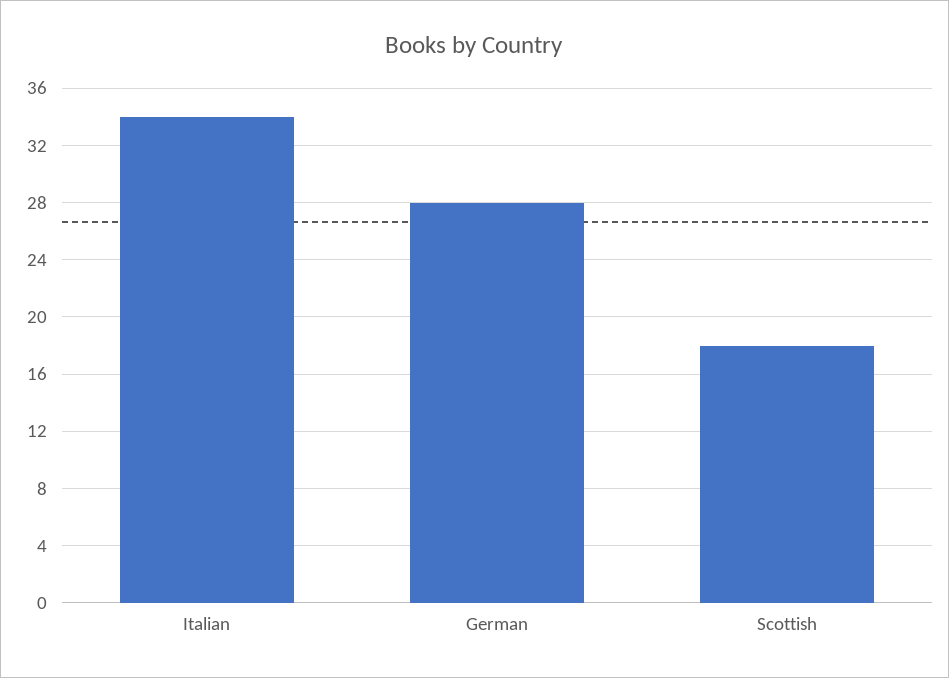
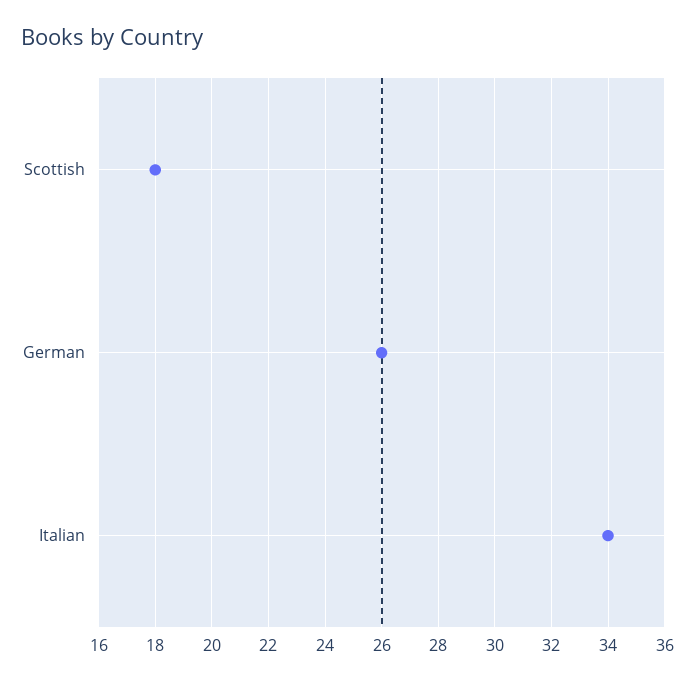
  {
    "Italian": 34,
-   "German": 28,
+   "German": 26,
    "Scottish": 18
  }

